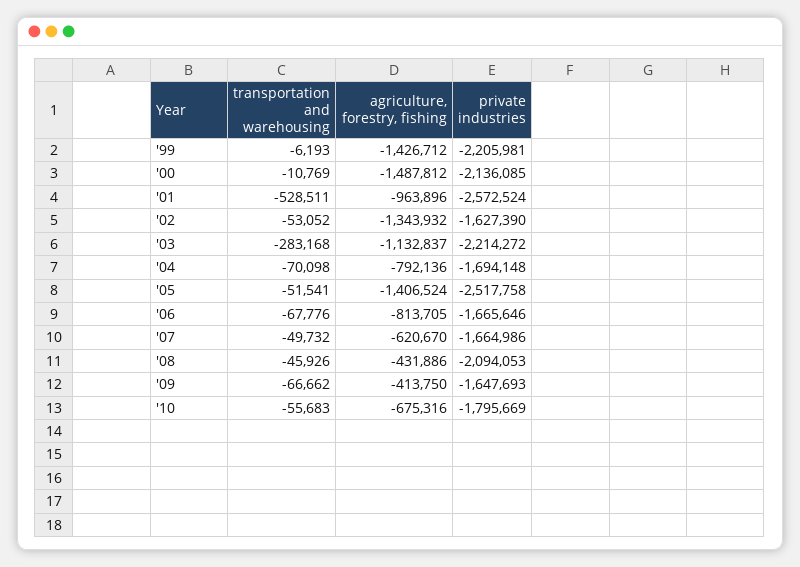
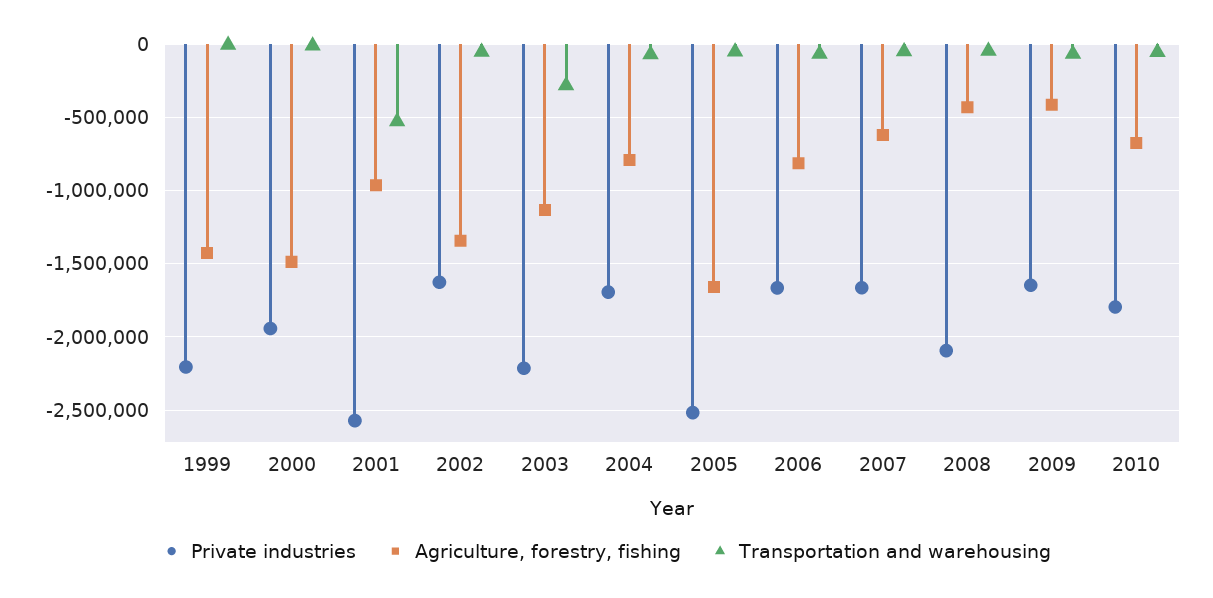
  {
    "transportation and warehousing": {
      "'99": -6193,
      "'00": -10769,
      "'01": -528511,
      "'02": -53052,
      "'03": -283168,
      "'04": -70098,
      "'05": -51541,
      "'06": -67776,
      "'07": -49732,
      "'08": -45926,
      "'09": -66662,
      "'10": -55683
    },
    "agriculture, forestry, fishing": {
      "'99": -1426712,
      "'00": -1487812,
      "'01": -963896,
      "'02": -1343932,
      "'03": -1132837,
      "'04": -792136,
-     "'05": -1406524,
+     "'05": -1650000,
      "'06": -813705,
      "'07": -620670,
      "'08": -431886,
      "'09": -413750,
      "'10": -675316
    },
    "private industries": {
      "'99": -2205981,
-     "'00": -2136085,
+     "'00": -1950000,
      "'01": -2572524,
      "'02": -1627390,
      "'03": -2214272,
      "'04": -1694148,
      "'05": -2517758,
      "'06": -1665646,
      "'07": -1664986,
      "'08": -2094053,
      "'09": -1647693,
      "'10": -1795669
    }
  }

